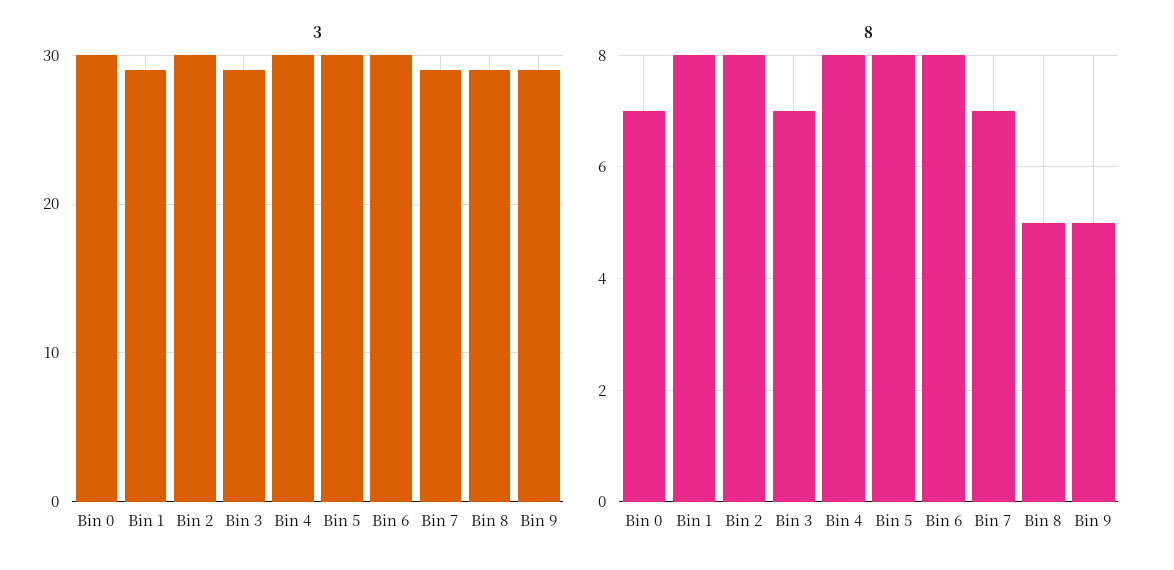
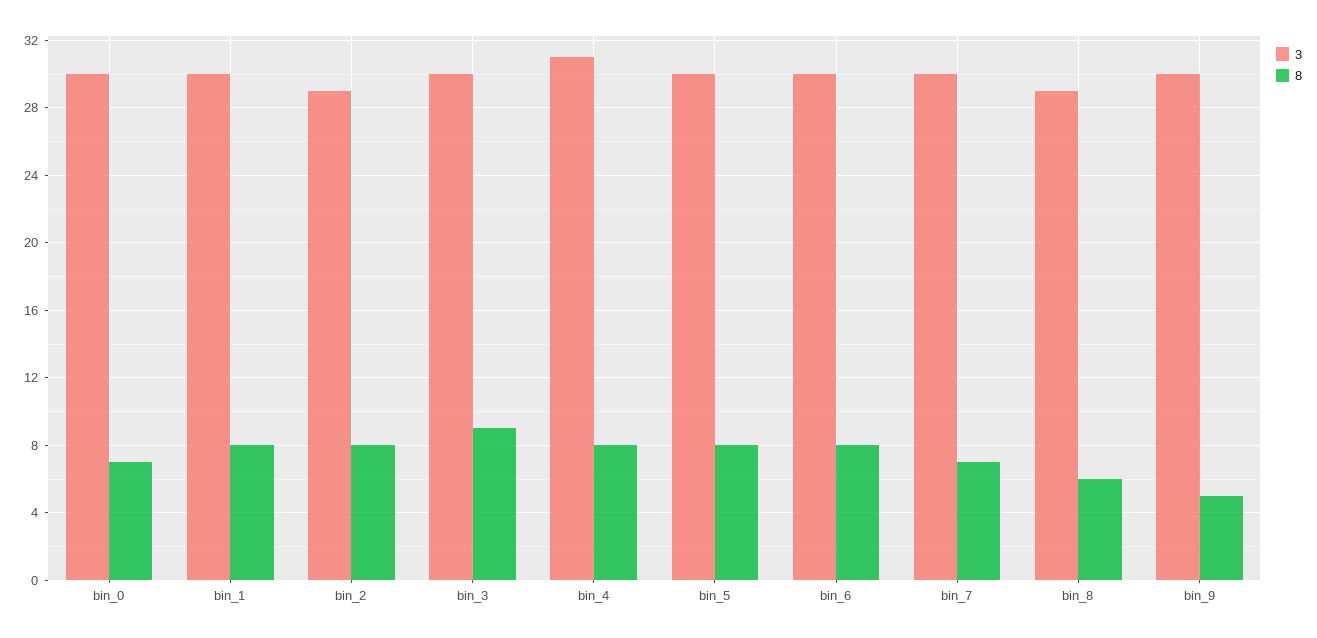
  {
    "3": {
      "Bin 0": 30,
-     "Bin 1": 29,
+     "Bin 1": 30,
-     "Bin 2": 30,
+     "Bin 2": 29,
-     "Bin 3": 29,
+     "Bin 3": 30,
-     "Bin 4": 30,
+     "Bin 4": 31,
      "Bin 5": 30,
      "Bin 6": 30,
-     "Bin 7": 29,
+     "Bin 7": 30,
      "Bin 8": 29,
-     "Bin 9": 29
+     "Bin 9": 30
    },
    "8": {
      "Bin 0": 7,
      "Bin 1": 8,
      "Bin 2": 8,
-     "Bin 3": 7,
+     "Bin 3": 9,
      "Bin 4": 8,
      "Bin 5": 8,
      "Bin 6": 8,
      "Bin 7": 7,
-     "Bin 8": 5,
+     "Bin 8": 6,
      "Bin 9": 5
    }
  }

